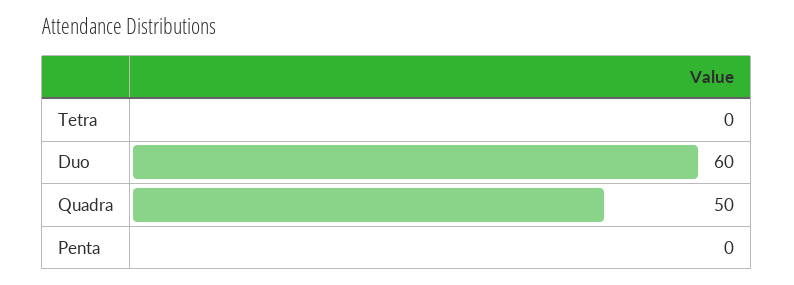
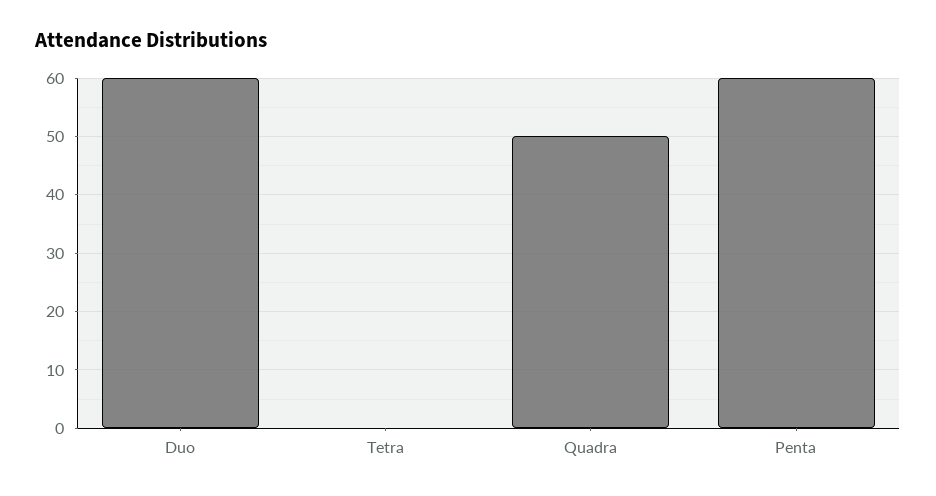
  {
    "Tetra": 0,
    "Duo": 60,
    "Quadra": 50,
-   "Penta": 0
+   "Penta": 60
  }

